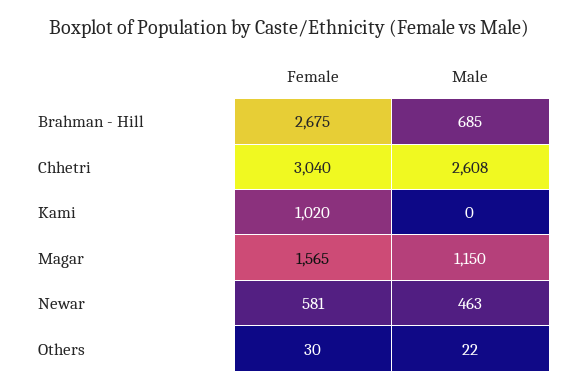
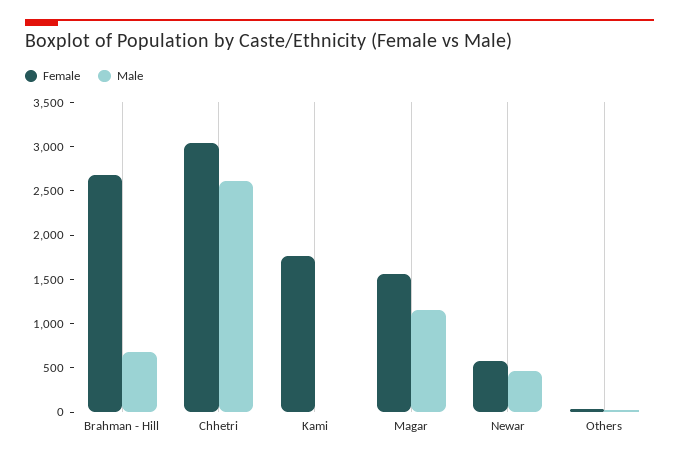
  {
    "Female": {
      "Brahman - Hill": 2675,
      "Chhetri": 3040,
-     "Kami": 1020,
+     "Kami": 1800,
      "Magar": 1565,
      "Newar": 581,
      "Others": 30
    },
    "Male": {
      "Brahman - Hill": 685,
      "Chhetri": 2608,
      "Kami": 0,
      "Magar": 1150,
      "Newar": 463,
      "Others": 22
    }
  }

